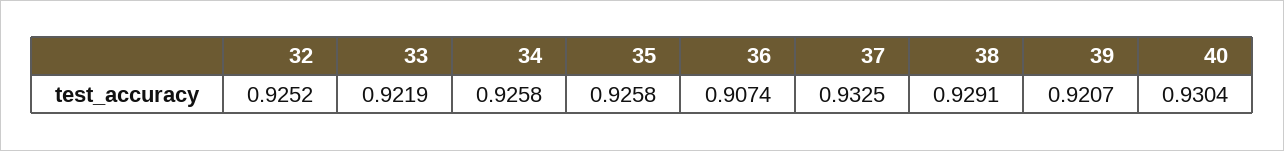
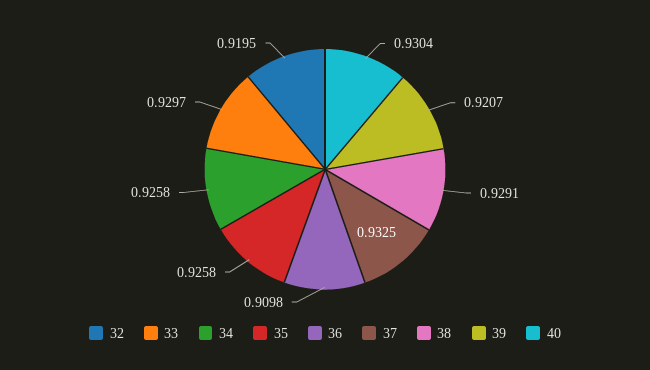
  {
-   "32": 0.9252,
+   "32": 0.9195,
-   "33": 0.9219,
+   "33": 0.9297,
    "34": 0.9258,
    "35": 0.9258,
-   "36": 0.9074,
+   "36": 0.9098,
    "37": 0.9325,
    "38": 0.9291,
    "39": 0.9207,
    "40": 0.9304
  }

